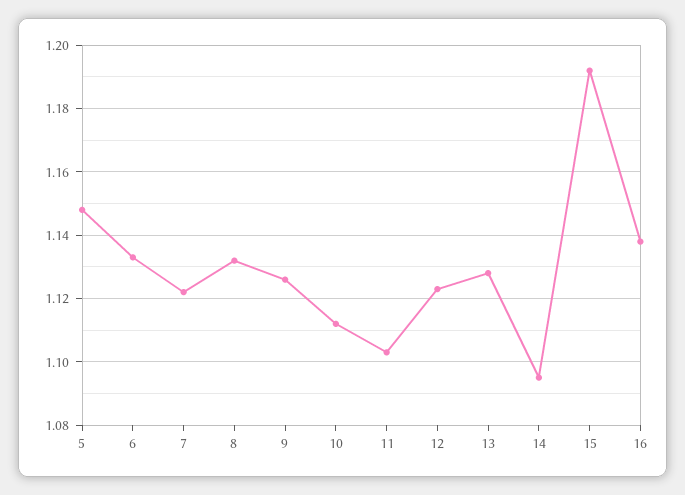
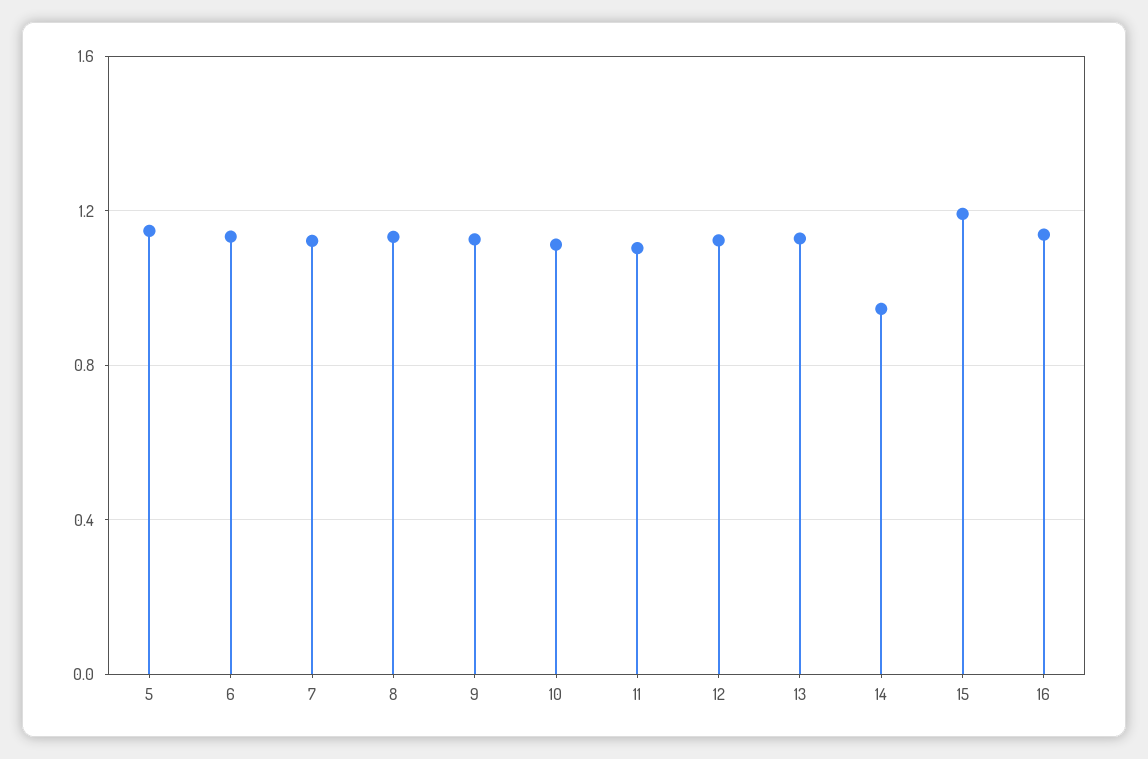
  {
    "5": 1.15,
    "6": 1.135,
    "7": 1.12,
    "8": 1.13,
    "9": 1.125,
    "10": 1.11,
    "11": 1.105,
    "12": 1.125,
    "13": 1.13,
-   "14": 1.095,
+   "14": 0.95,
    "15": 1.19,
    "16": 1.14
  }

